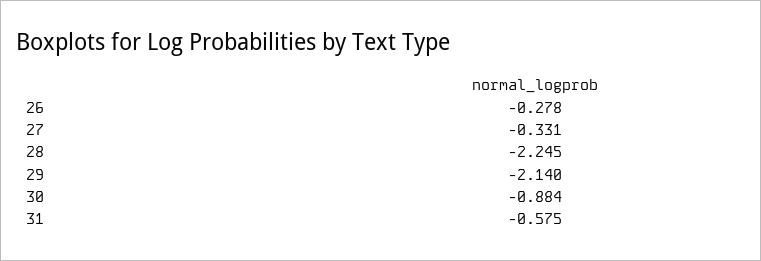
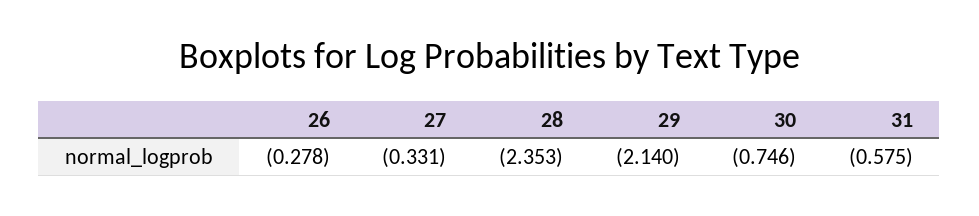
  {
    "26": -0.278,
    "27": -0.331,
-   "28": -2.245,
+   "28": -2.353,
    "29": -2.14,
-   "30": -0.884,
+   "30": -0.746,
    "31": -0.575
  }

